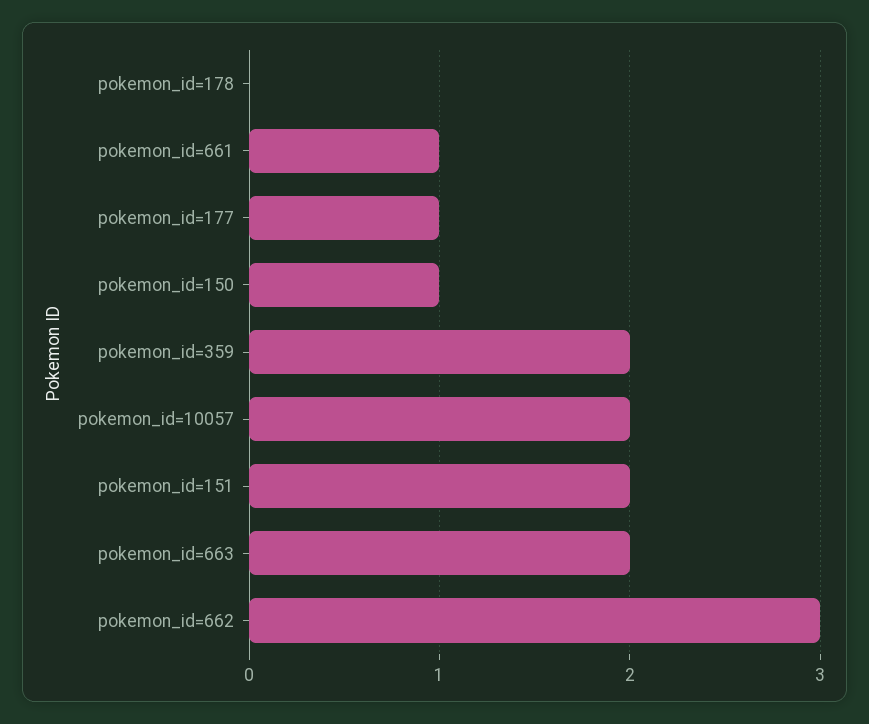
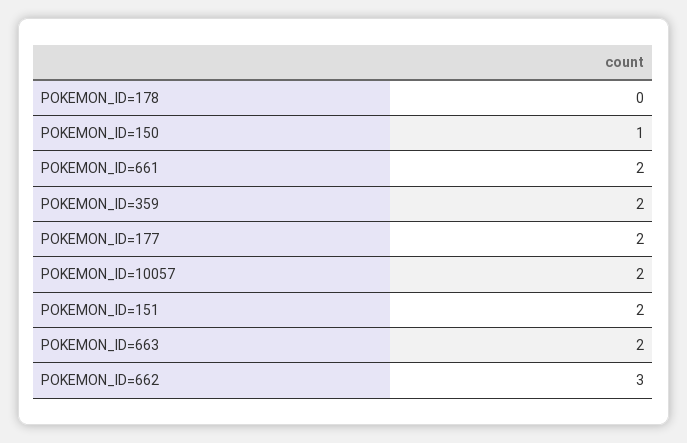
  {
    "pokemon_id=178": 0,
-   "pokemon_id=661": 1,
+   "pokemon_id=661": 2,
-   "pokemon_id=177": 1,
+   "pokemon_id=177": 2,
    "pokemon_id=150": 1,
    "pokemon_id=359": 2,
    "pokemon_id=10057": 2,
    "pokemon_id=151": 2,
    "pokemon_id=663": 2,
    "pokemon_id=662": 3
  }

